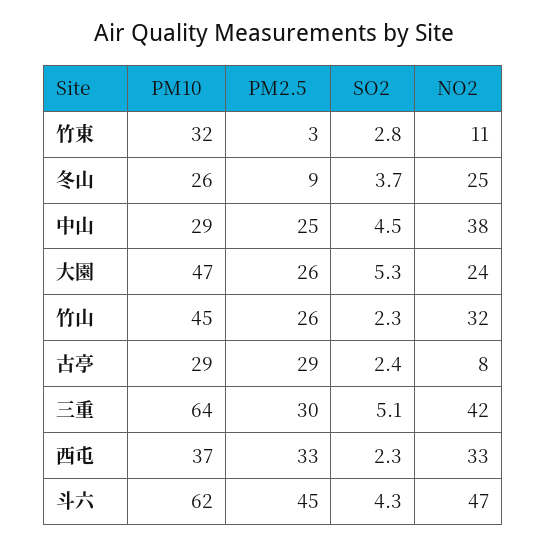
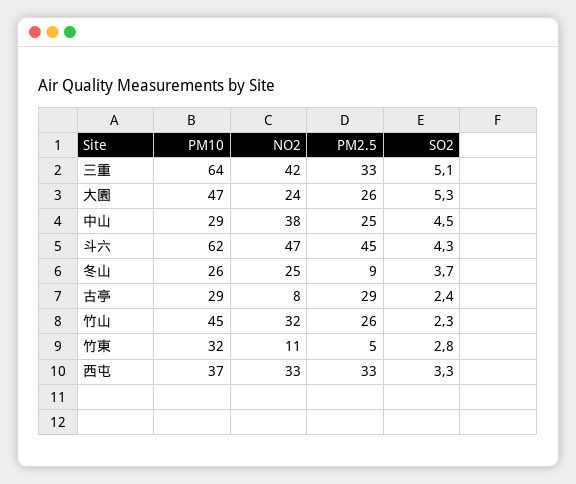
  {
    "PM10": {
      "竹東": 32,
      "冬山": 26,
      "中山": 29,
      "大園": 47,
      "竹山": 45,
      "古亭": 29,
      "三重": 64,
      "西屯": 37,
      "斗六": 62
    },
    "PM2.5": {
-     "竹東": 3,
+     "竹東": 5,
      "冬山": 9,
      "中山": 25,
      "大園": 26,
      "竹山": 26,
      "古亭": 29,
-     "三重": 30,
+     "三重": 33,
      "西屯": 33,
      "斗六": 45
    },
    "SO2": {
      "竹東": 2.8,
      "冬山": 3.7,
      "中山": 4.5,
      "大園": 5.3,
      "竹山": 2.3,
      "古亭": 2.4,
      "三重": 5.1,
-     "西屯": 2.3,
+     "西屯": 3.3,
      "斗六": 4.3
    },
    "NO2": {
      "竹東": 11,
      "冬山": 25,
      "中山": 38,
      "大園": 24,
      "竹山": 32,
      "古亭": 8,
      "三重": 42,
      "西屯": 33,
      "斗六": 47
    }
  }

